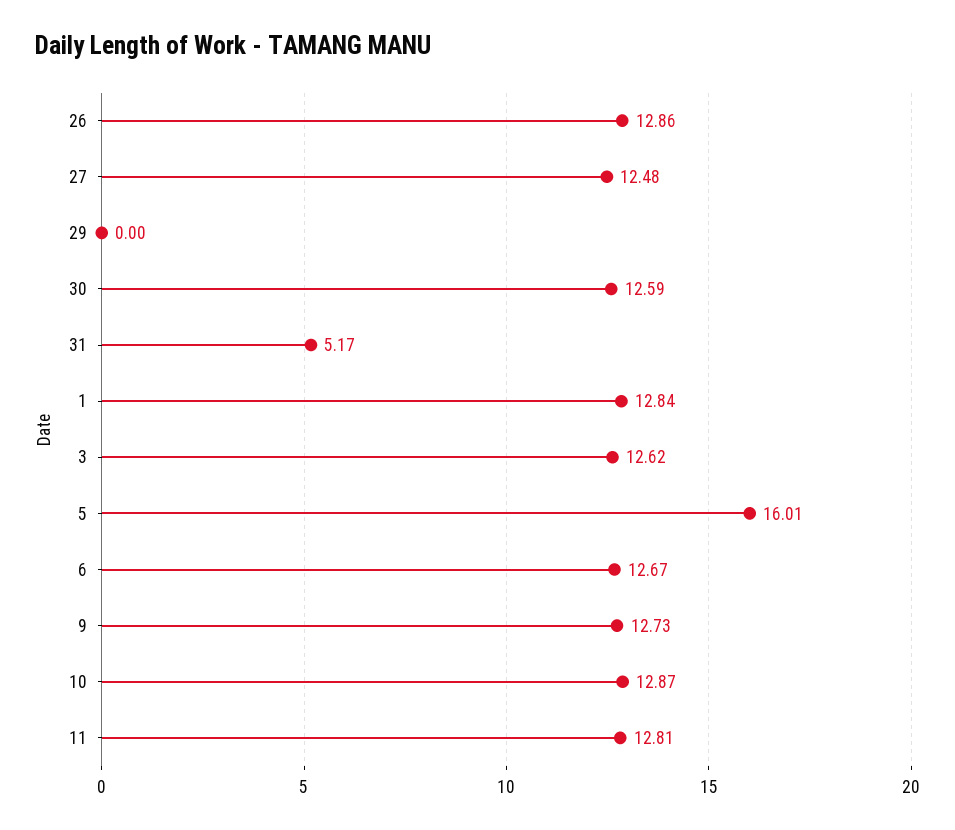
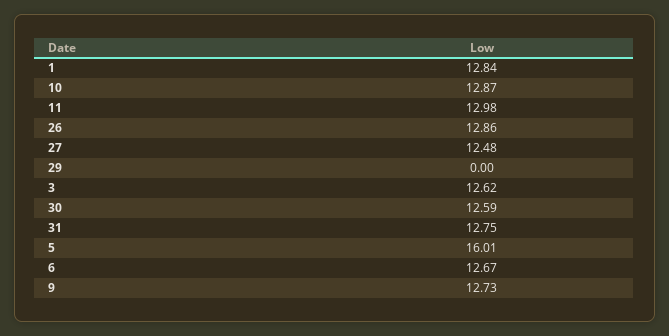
  {
    "26": 12.86,
    "27": 12.48,
    "29": 0,
    "30": 12.59,
-   "31": 5.17,
+   "31": 12.75,
    "1": 12.84,
    "3": 12.62,
    "5": 16.01,
    "6": 12.67,
    "9": 12.73,
    "10": 12.87,
-   "11": 12.81
+   "11": 12.98
  }

